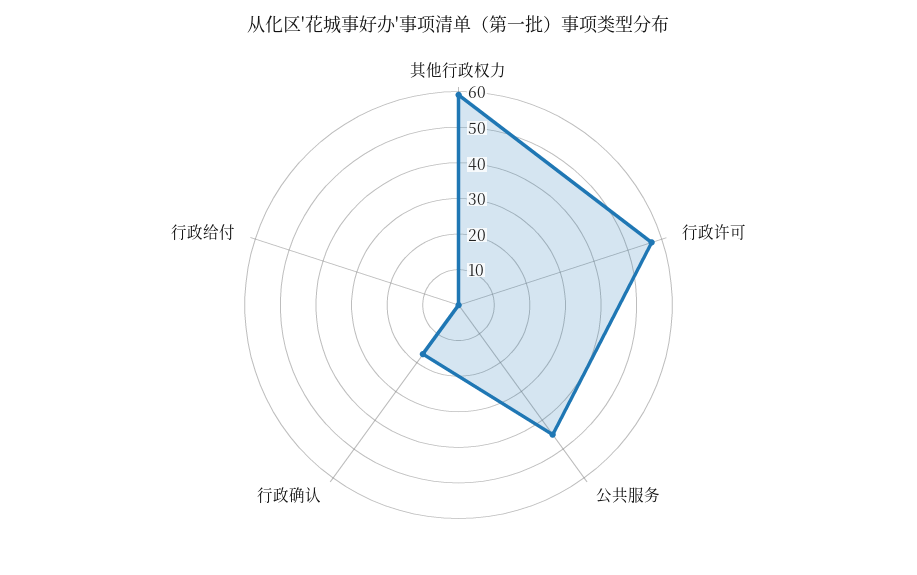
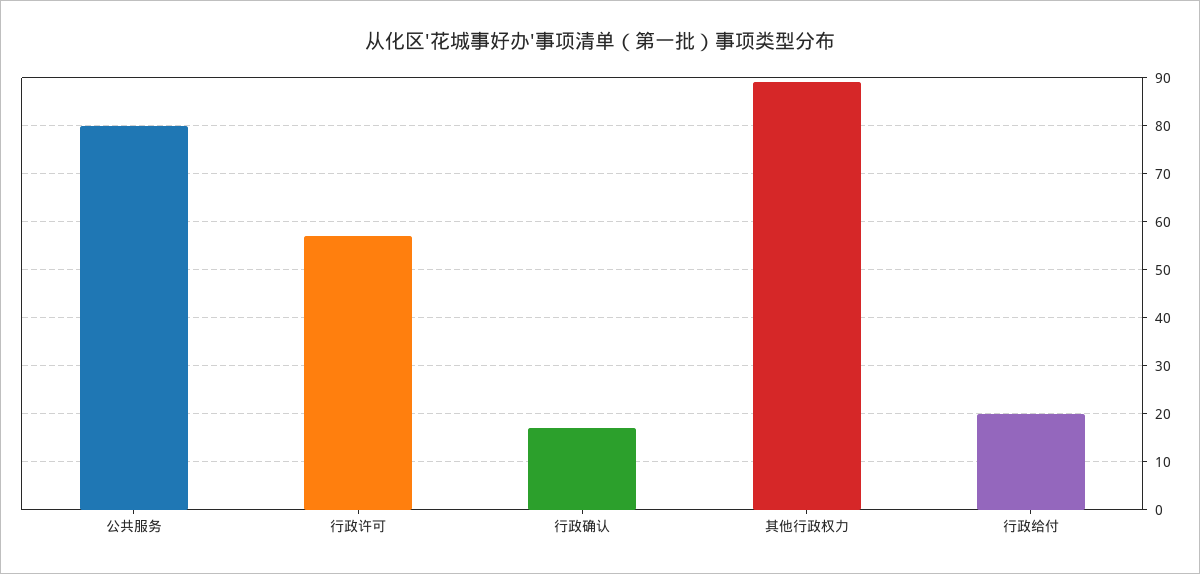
  {
-   "其他行政权力": 60,
+   "其他行政权力": 90,
    "行政许可": 55,
-   "公共服务": 45,
+   "公共服务": 80,
    "行政确认": 15,
-   "行政给付": 0
+   "行政给付": 20
  }

